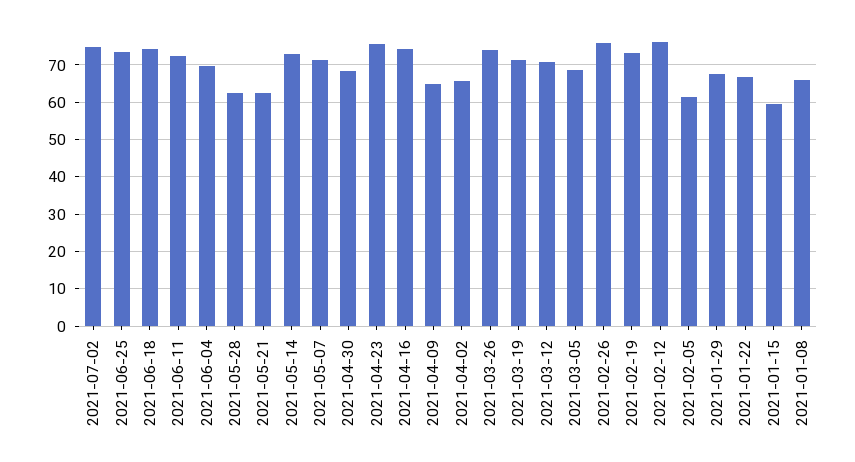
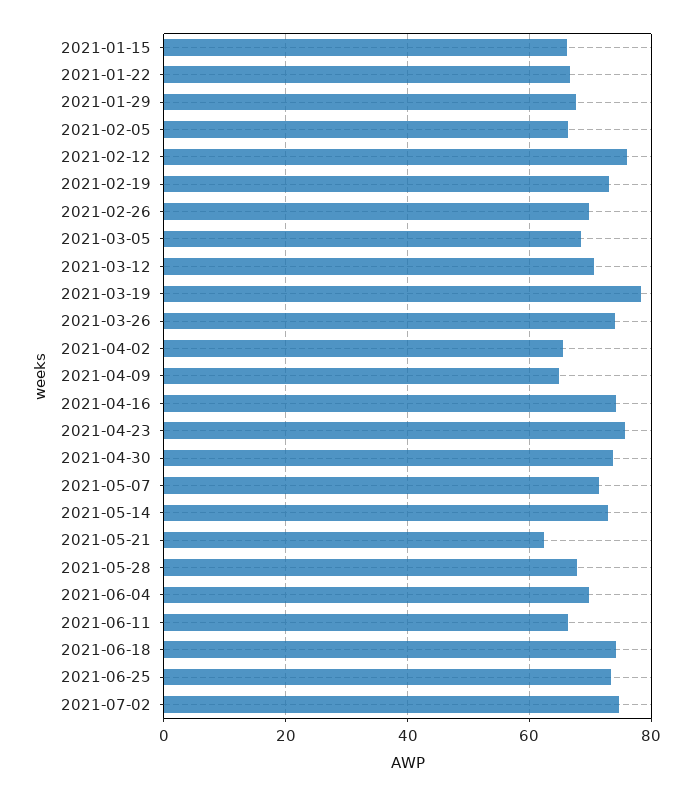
  {
    "2021-07-02": 74,
    "2021-06-25": 74,
    "2021-06-18": 74,
-   "2021-06-11": 72,
+   "2021-06-11": 66,
    "2021-06-04": 70,
-   "2021-05-28": 62,
+   "2021-05-28": 68,
    "2021-05-21": 62,
    "2021-05-14": 72,
    "2021-05-07": 72,
-   "2021-04-30": 68,
+   "2021-04-30": 74,
    "2021-04-23": 76,
    "2021-04-16": 74,
    "2021-04-09": 64,
    "2021-04-02": 66,
    "2021-03-26": 74,
-   "2021-03-19": 72,
+   "2021-03-19": 78,
    "2021-03-12": 70,
    "2021-03-05": 68,
-   "2021-02-26": 76,
+   "2021-02-26": 70,
    "2021-02-19": 74,
    "2021-02-12": 76,
-   "2021-02-05": 62,
+   "2021-02-05": 66,
    "2021-01-29": 68,
    "2021-01-22": 66,
-   "2021-01-15": 60,
+   "2021-01-15": 66
-   "2021-01-08": 66
  }

